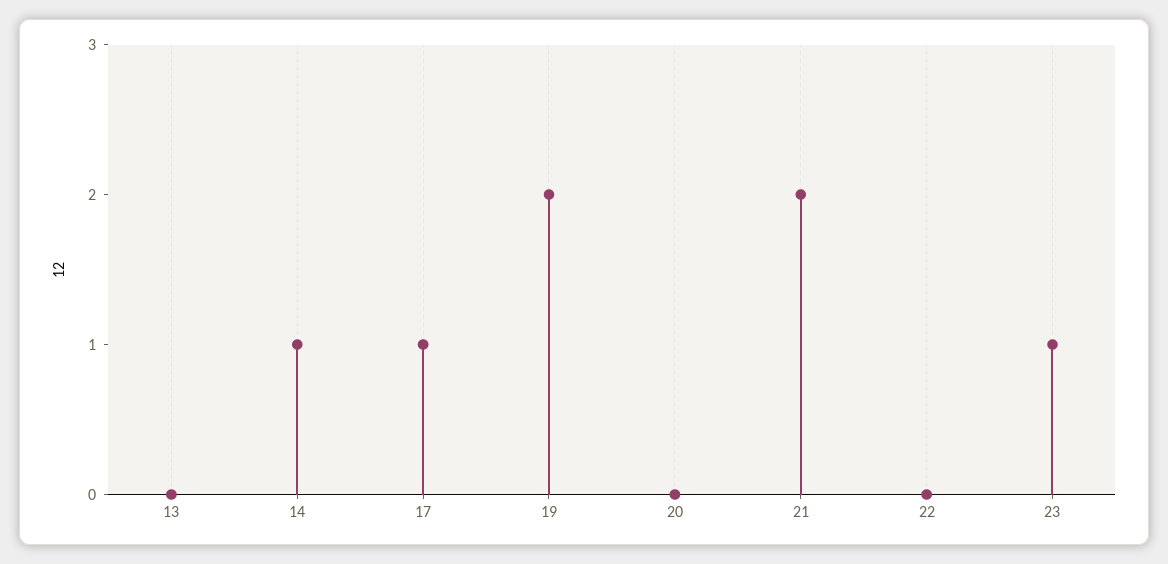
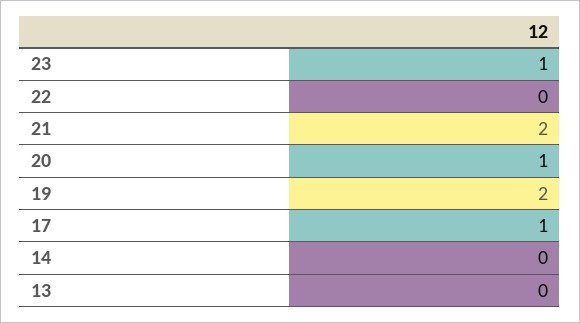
  {
    "13": 0,
-   "14": 1,
+   "14": 0,
    "17": 1,
    "19": 2,
-   "20": 0,
+   "20": 1,
    "21": 2,
    "22": 0,
    "23": 1
  }

